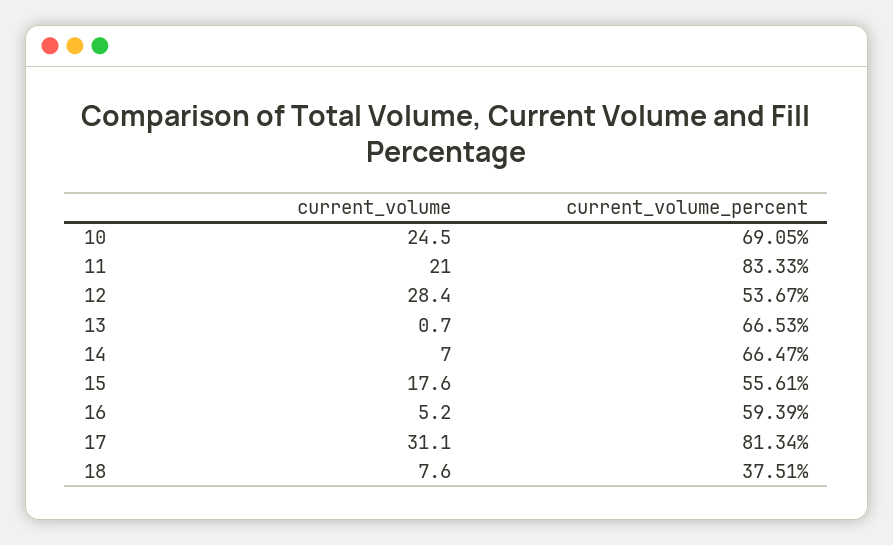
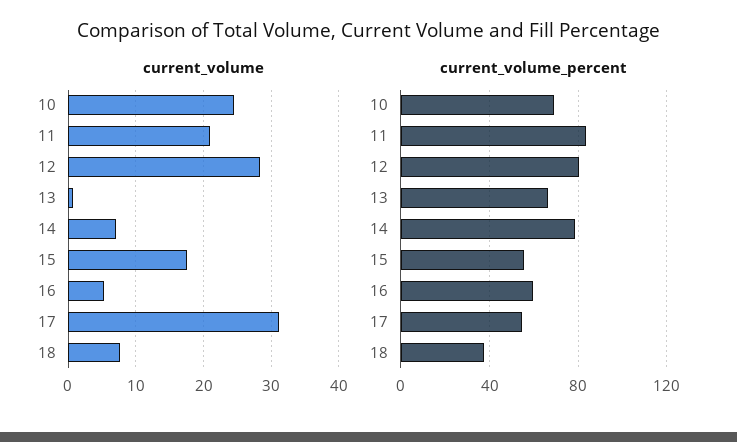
  {
    "current_volume": {
      "10": 24.5,
      "11": 21,
      "12": 28.4,
      "13": 0.7,
      "14": 7,
      "15": 17.6,
      "16": 5.2,
      "17": 31.1,
      "18": 7.6
    },
    "current_volume_percent": {
      "10": 69.05,
      "11": 83.33,
-     "12": 53.67,
+     "12": 80,
      "13": 66.53,
-     "14": 66.47,
+     "14": 80,
      "15": 55.61,
      "16": 59.39,
-     "17": 81.34,
+     "17": 55,
      "18": 37.51
    }
  }

